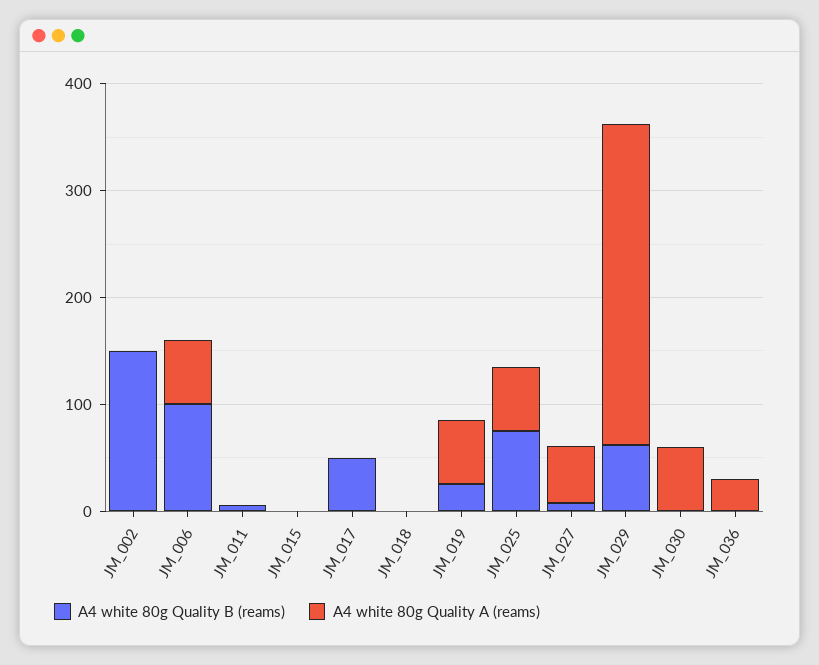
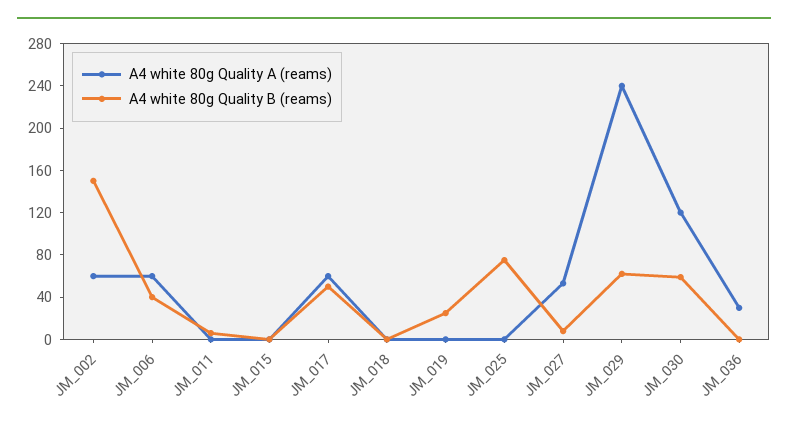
  {
    "A4 white 80g Quality B (reams)": {
      "JM_002": 150,
-     "JM_006": 100,
+     "JM_006": 40,
      "JM_011": 10,
      "JM_015": 0,
      "JM_017": 50,
      "JM_018": 0,
      "JM_019": 30,
      "JM_025": 80,
      "JM_027": 10,
      "JM_029": 60,
-     "JM_030": 0,
+     "JM_030": 60,
      "JM_036": 0
    },
    "A4 white 80g Quality A (reams)": {
-     "JM_002": 0,
+     "JM_002": 60,
      "JM_006": 60,
      "JM_011": 0,
      "JM_015": 0,
-     "JM_017": 0,
+     "JM_017": 60,
      "JM_018": 0,
-     "JM_019": 60,
+     "JM_019": 0,
-     "JM_025": 60,
+     "JM_025": 0,
      "JM_027": 50,
-     "JM_029": 300,
+     "JM_029": 240,
-     "JM_030": 60,
+     "JM_030": 120,
      "JM_036": 30
    }
  }

